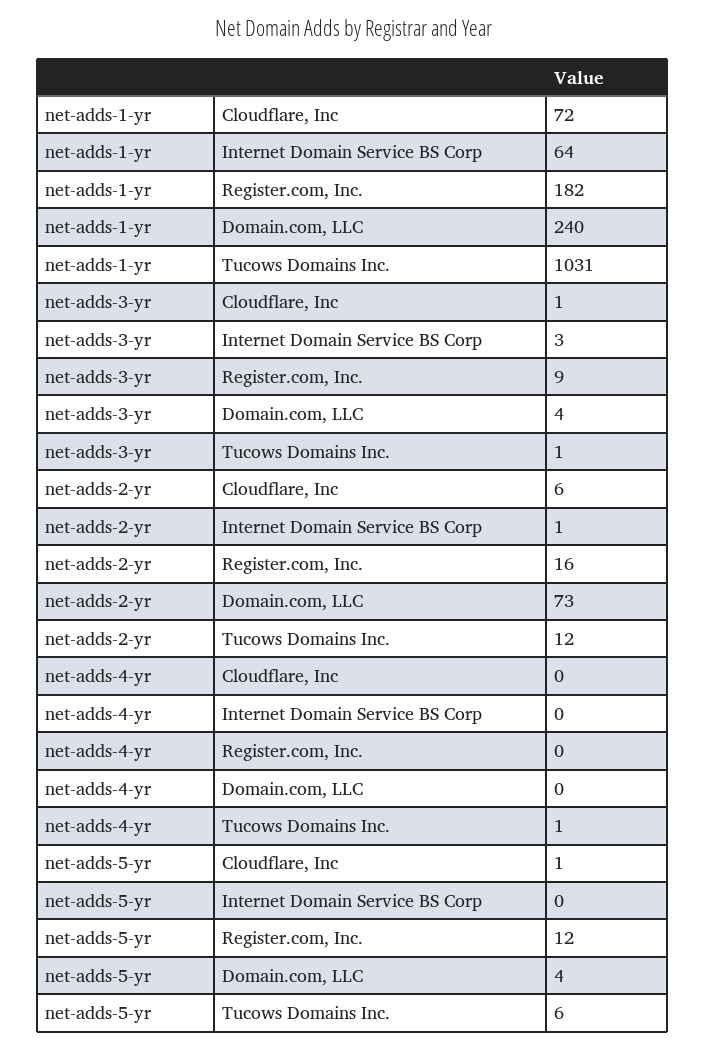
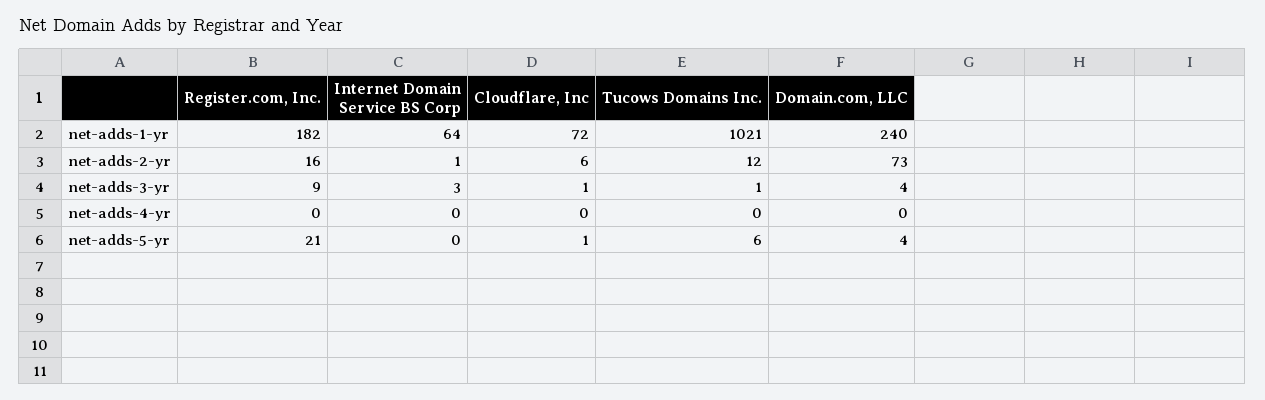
  {
    "net-adds-1-yr": {
      "Cloudflare, Inc": 72,
      "Internet Domain Service BS Corp": 64,
      "Register.com, Inc.": 182,
      "Domain.com, LLC": 240,
-     "Tucows Domains Inc.": 1031
+     "Tucows Domains Inc.": 1021
    },
    "net-adds-3-yr": {
      "Cloudflare, Inc": 1,
      "Internet Domain Service BS Corp": 3,
      "Register.com, Inc.": 9,
      "Domain.com, LLC": 4,
      "Tucows Domains Inc.": 1
    },
    "net-adds-2-yr": {
      "Cloudflare, Inc": 6,
      "Internet Domain Service BS Corp": 1,
      "Register.com, Inc.": 16,
      "Domain.com, LLC": 73,
      "Tucows Domains Inc.": 12
    },
    "net-adds-4-yr": {
      "Cloudflare, Inc": 0,
      "Internet Domain Service BS Corp": 0,
      "Register.com, Inc.": 0,
      "Domain.com, LLC": 0,
-     "Tucows Domains Inc.": 1
+     "Tucows Domains Inc.": 0
    },
    "net-adds-5-yr": {
      "Cloudflare, Inc": 1,
      "Internet Domain Service BS Corp": 0,
-     "Register.com, Inc.": 12,
+     "Register.com, Inc.": 21,
      "Domain.com, LLC": 4,
      "Tucows Domains Inc.": 6
    }
  }

